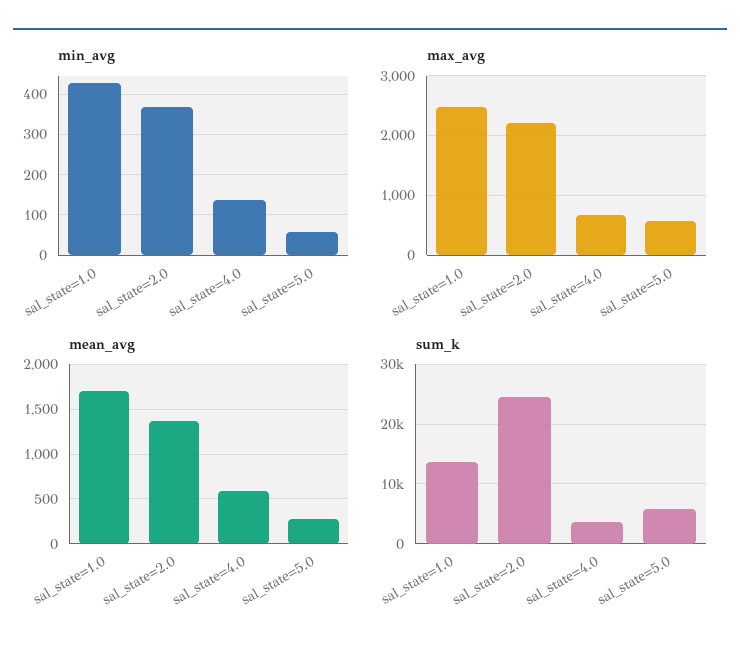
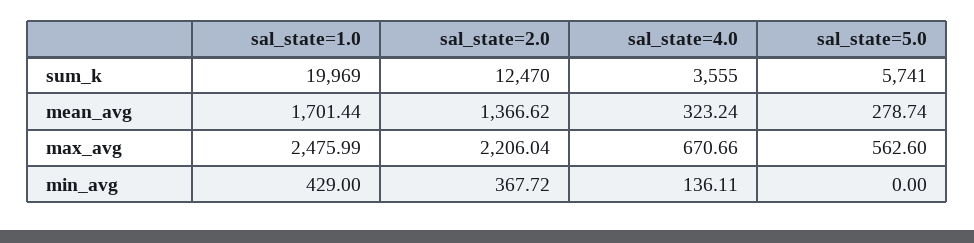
  {
    "min_avg": {
      "sal_state=1.0": 429,
      "sal_state=2.0": 367.72,
      "sal_state=4.0": 136.11,
-     "sal_state=5.0": 60
+     "sal_state=5.0": 0
    },
    "max_avg": {
      "sal_state=1.0": 2475.99,
      "sal_state=2.0": 2206.04,
      "sal_state=4.0": 670.66,
      "sal_state=5.0": 562.6
    },
    "mean_avg": {
      "sal_state=1.0": 1701.44,
      "sal_state=2.0": 1366.62,
-     "sal_state=4.0": 600,
+     "sal_state=4.0": 323.24,
      "sal_state=5.0": 278.74
    },
    "sum_k": {
-     "sal_state=1.0": 14000,
+     "sal_state=1.0": 19969,
-     "sal_state=2.0": 24000,
+     "sal_state=2.0": 12470,
      "sal_state=4.0": 3555,
      "sal_state=5.0": 5741
    }
  }

